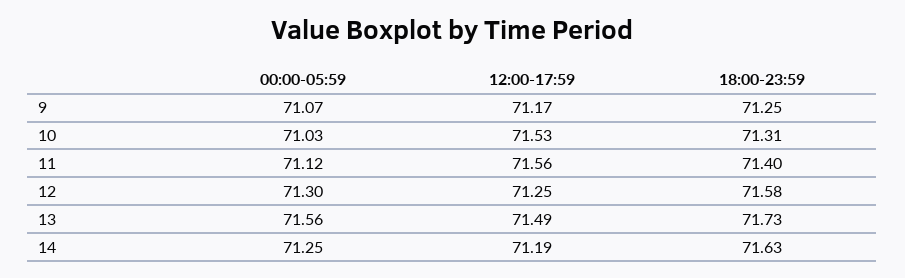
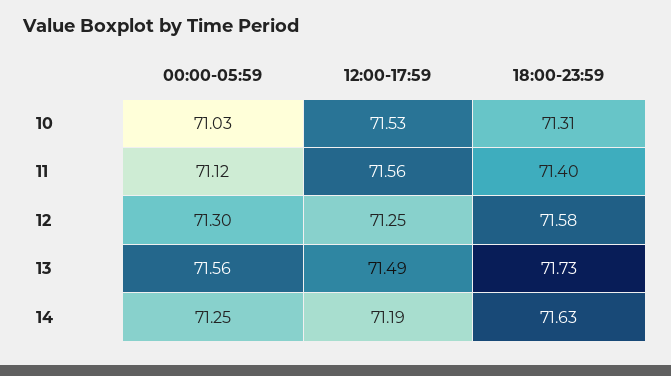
  {
    "00:00-05:59": {
-     "9": 71.07,
      "10": 71.03,
      "11": 71.12,
      "12": 71.3,
      "13": 71.56,
      "14": 71.25
    },
    "12:00-17:59": {
-     "9": 71.17,
      "10": 71.53,
      "11": 71.56,
      "12": 71.25,
      "13": 71.49,
      "14": 71.19
    },
    "18:00-23:59": {
-     "9": 71.25,
      "10": 71.31,
      "11": 71.4,
      "12": 71.58,
      "13": 71.73,
      "14": 71.63
    }
  }

